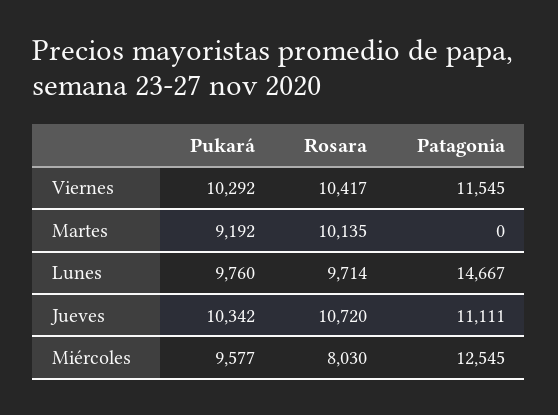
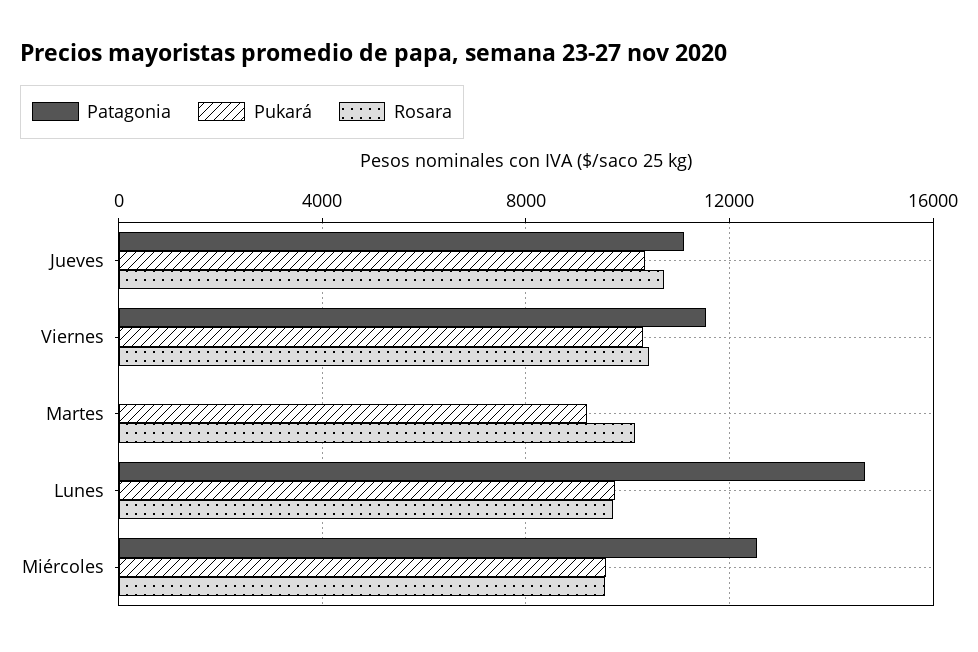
  {
    "Pukará": {
      "Viernes": 10292,
      "Martes": 9192,
      "Lunes": 9760,
      "Jueves": 10342,
      "Miércoles": 9577
    },
    "Rosara": {
      "Viernes": 10417,
      "Martes": 10135,
      "Lunes": 9714,
      "Jueves": 10720,
-     "Miércoles": 8030
+     "Miércoles": 9500
    },
    "Patagonia": {
      "Viernes": 11545,
      "Martes": 0,
      "Lunes": 14667,
      "Jueves": 11111,
      "Miércoles": 12545
    }
  }

